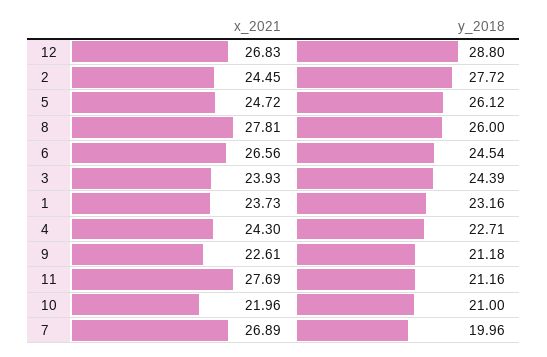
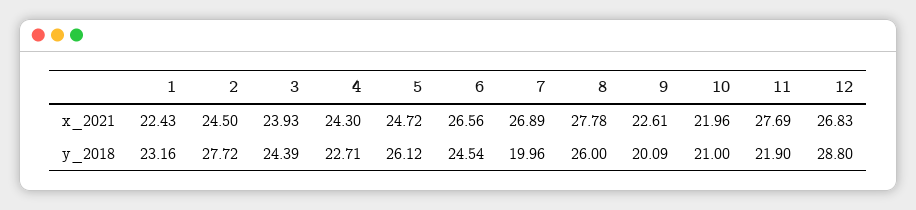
  {
    "x_2021": {
      "12": 26.83,
-     "2": 24.45,
+     "2": 24.5,
      "5": 24.72,
-     "8": 27.81,
+     "8": 27.78,
      "6": 26.56,
      "3": 23.93,
-     "1": 23.73,
+     "1": 22.43,
      "4": 24.3,
      "9": 22.61,
      "11": 27.69,
      "10": 21.96,
      "7": 26.89
    },
    "y_2018": {
      "12": 28.8,
      "2": 27.72,
      "5": 26.12,
      "8": 26,
      "6": 24.54,
      "3": 24.39,
      "1": 23.16,
      "4": 22.71,
-     "9": 21.18,
+     "9": 20.09,
-     "11": 21.16,
+     "11": 21.9,
      "10": 21,
      "7": 19.96
    }
  }

